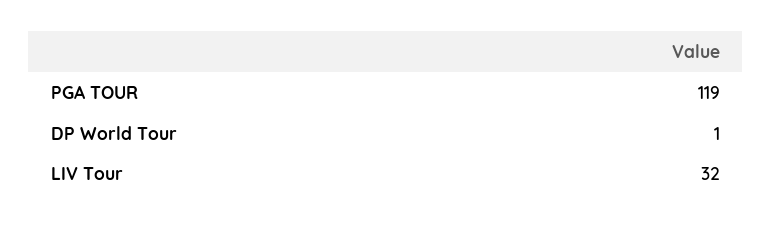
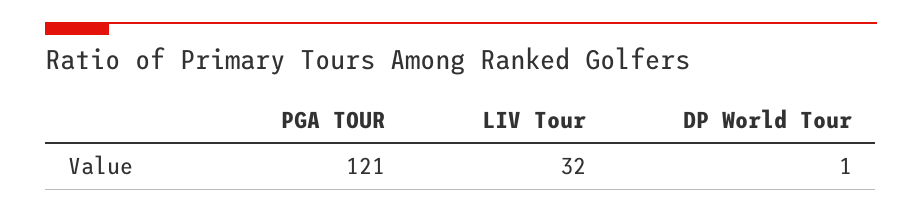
  {
-   "PGA TOUR": 119,
+   "PGA TOUR": 121,
    "DP World Tour": 1,
    "LIV Tour": 32
  }

